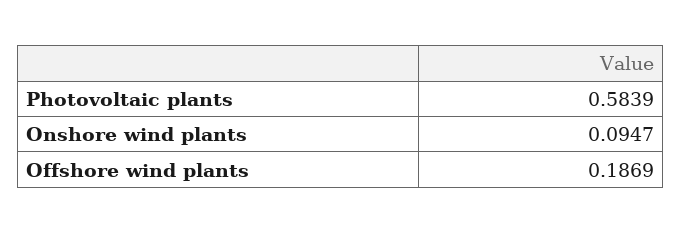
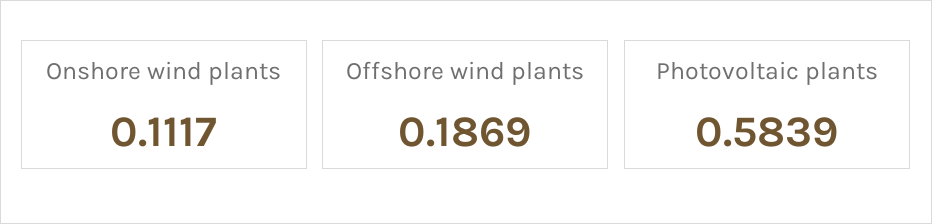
  {
    "Photovoltaic plants": 0.5839,
-   "Onshore wind plants": 0.0947,
+   "Onshore wind plants": 0.1117,
    "Offshore wind plants": 0.1869
  }

